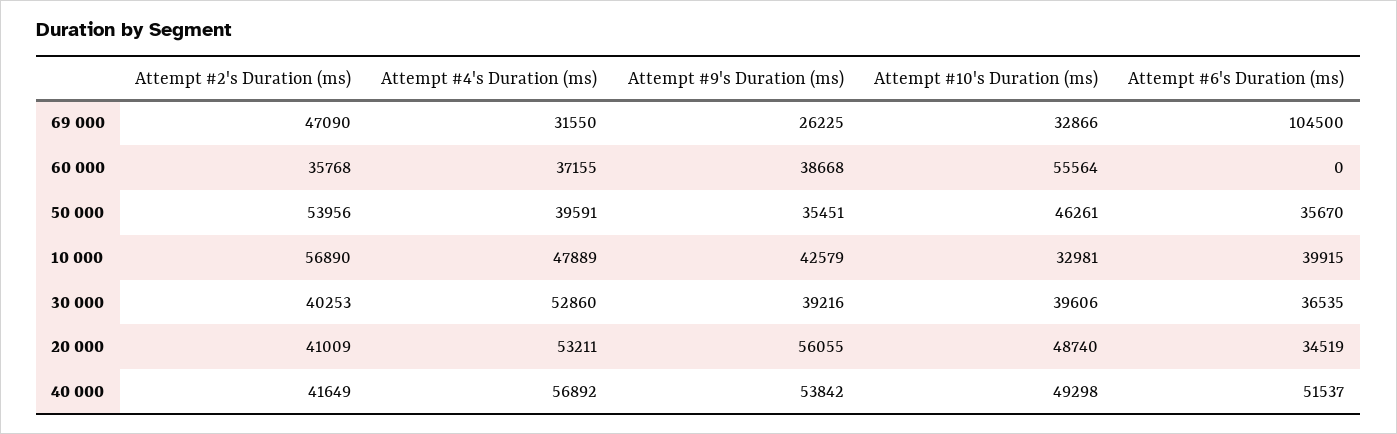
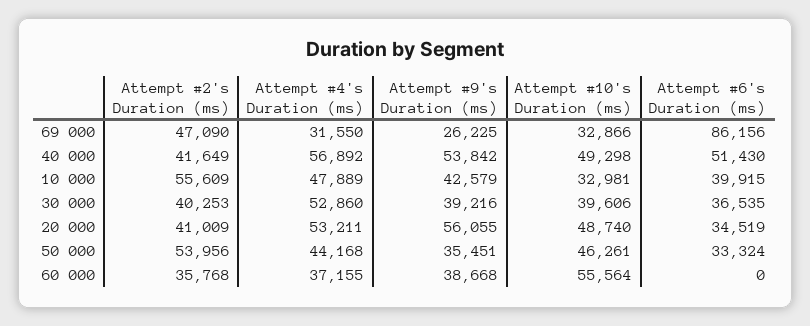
  {
    "Attempt #2's Duration (ms)": {
      "69 000": 47090,
      "60 000": 35768,
      "50 000": 53956,
-     "10 000": 56890,
+     "10 000": 55609,
      "30 000": 40253,
      "20 000": 41009,
      "40 000": 41649
    },
    "Attempt #4's Duration (ms)": {
      "69 000": 31550,
      "60 000": 37155,
-     "50 000": 39591,
+     "50 000": 44168,
      "10 000": 47889,
      "30 000": 52860,
      "20 000": 53211,
      "40 000": 56892
    },
    "Attempt #9's Duration (ms)": {
      "69 000": 26225,
      "60 000": 38668,
      "50 000": 35451,
      "10 000": 42579,
      "30 000": 39216,
      "20 000": 56055,
      "40 000": 53842
    },
    "Attempt #10's Duration (ms)": {
      "69 000": 32866,
      "60 000": 55564,
      "50 000": 46261,
      "10 000": 32981,
      "30 000": 39606,
      "20 000": 48740,
      "40 000": 49298
    },
    "Attempt #6's Duration (ms)": {
-     "69 000": 104500,
+     "69 000": 86156,
      "60 000": 0,
-     "50 000": 35670,
+     "50 000": 33324,
      "10 000": 39915,
      "30 000": 36535,
      "20 000": 34519,
-     "40 000": 51537
+     "40 000": 51430
    }
  }

